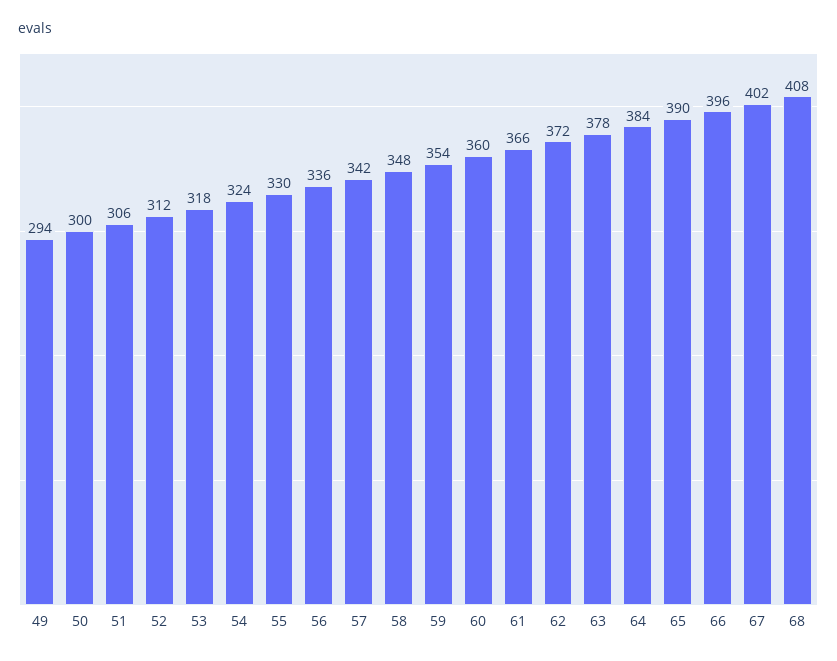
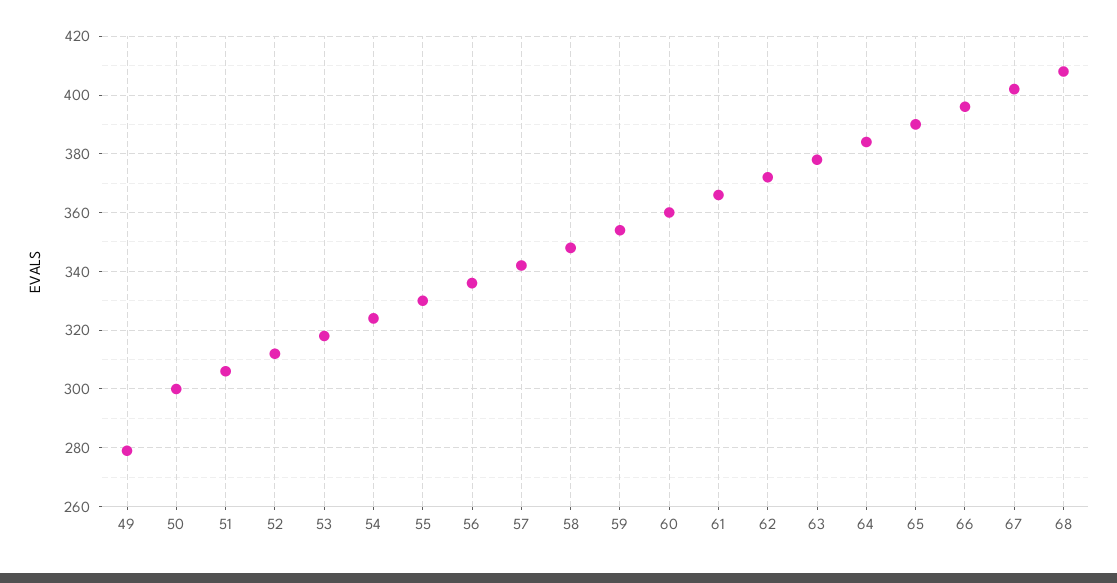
  {
-   "49": 294,
+   "49": 280,
    "50": 300,
    "51": 306,
    "52": 312,
    "53": 318,
    "54": 324,
    "55": 330,
    "56": 336,
    "57": 342,
    "58": 348,
    "59": 354,
    "60": 360,
    "61": 366,
    "62": 372,
    "63": 378,
    "64": 384,
    "65": 390,
    "66": 396,
    "67": 402,
    "68": 408
  }

